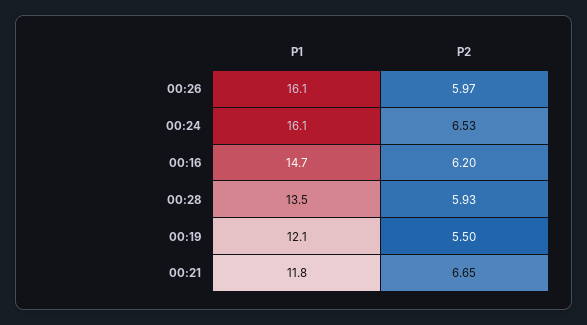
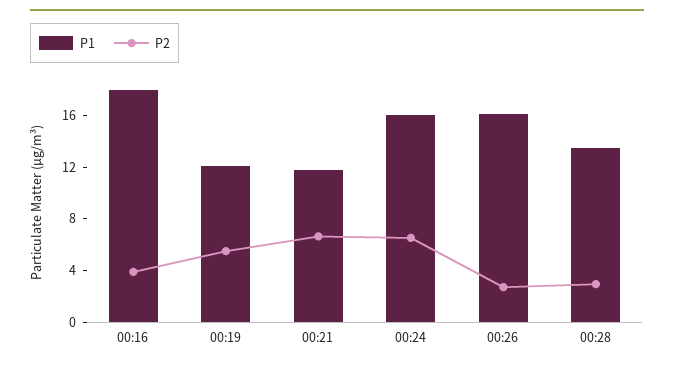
  {
    "P1": {
      "00:26": 16.1,
      "00:24": 16.1,
-     "00:16": 14.7,
+     "00:16": 18,
      "00:28": 13.5,
      "00:19": 12.1,
      "00:21": 11.8
    },
    "P2": {
-     "00:26": 5.97,
+     "00:26": 3,
      "00:24": 6.53,
-     "00:16": 6.2,
+     "00:16": 4,
-     "00:28": 5.93,
+     "00:28": 3,
      "00:19": 5.5,
      "00:21": 6.65
    }
  }

